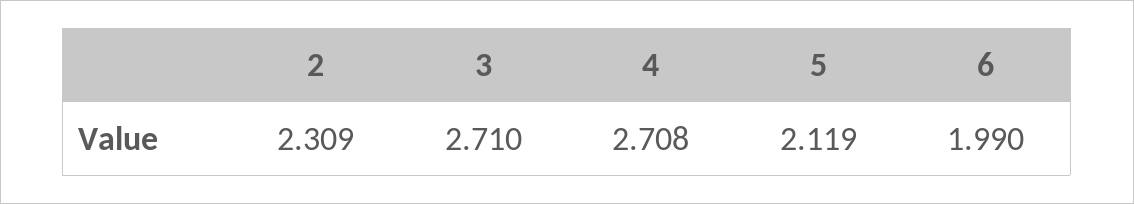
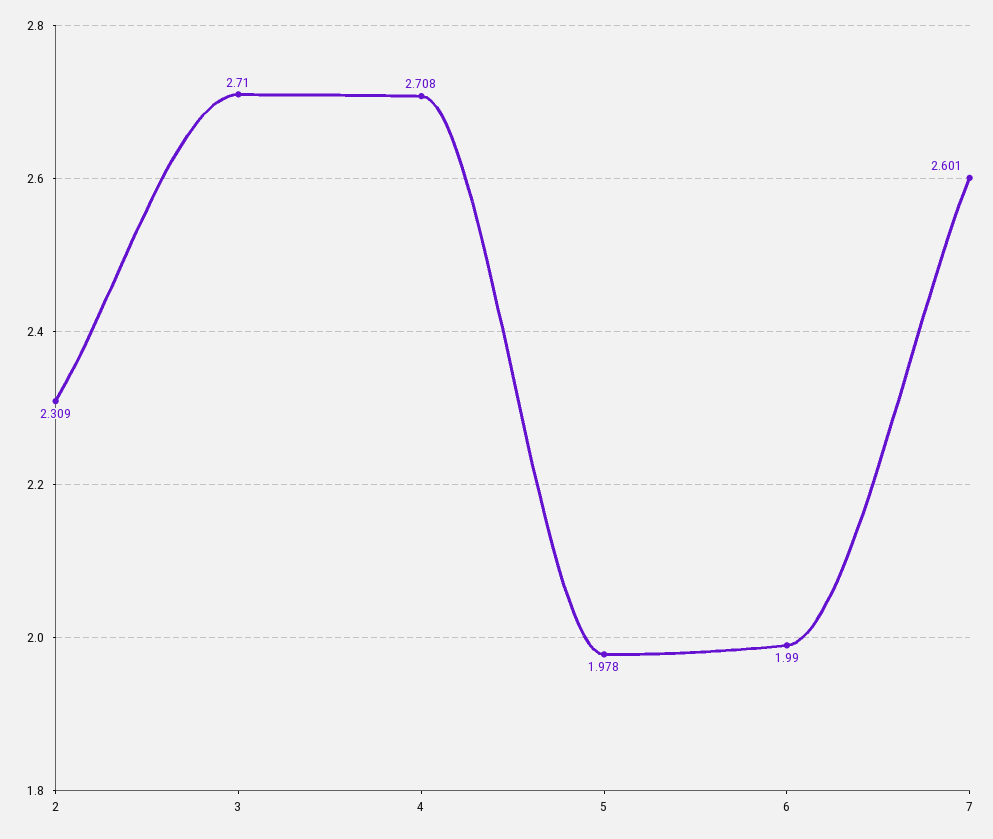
  {
    "2": 2.309,
    "3": 2.71,
    "4": 2.708,
-   "5": 2.119,
+   "5": 1.978,
-   "6": 1.99
+   "6": 1.99,
+   "7": 2.601
  }

